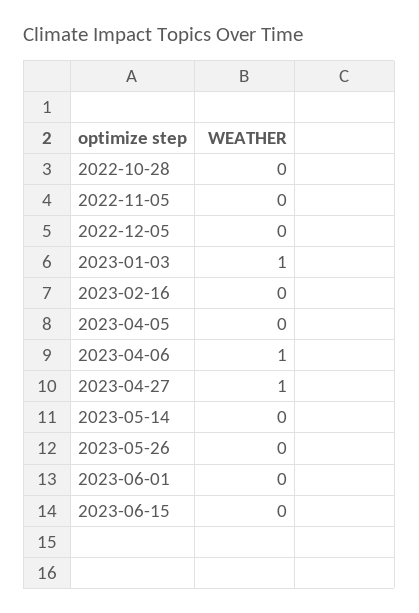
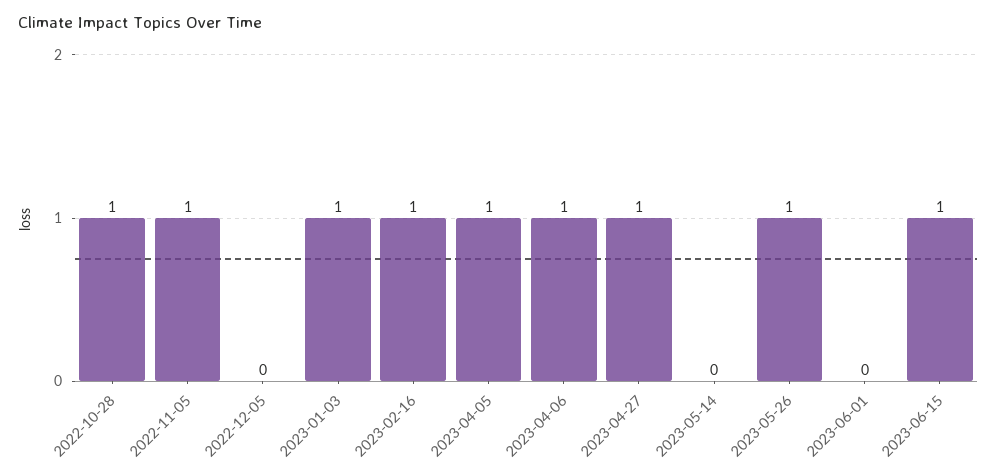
  {
-   "2022-10-28": 0,
+   "2022-10-28": 1,
-   "2022-11-05": 0,
+   "2022-11-05": 1,
    "2022-12-05": 0,
    "2023-01-03": 1,
-   "2023-02-16": 0,
+   "2023-02-16": 1,
-   "2023-04-05": 0,
+   "2023-04-05": 1,
    "2023-04-06": 1,
    "2023-04-27": 1,
    "2023-05-14": 0,
-   "2023-05-26": 0,
+   "2023-05-26": 1,
    "2023-06-01": 0,
-   "2023-06-15": 0
+   "2023-06-15": 1
  }

